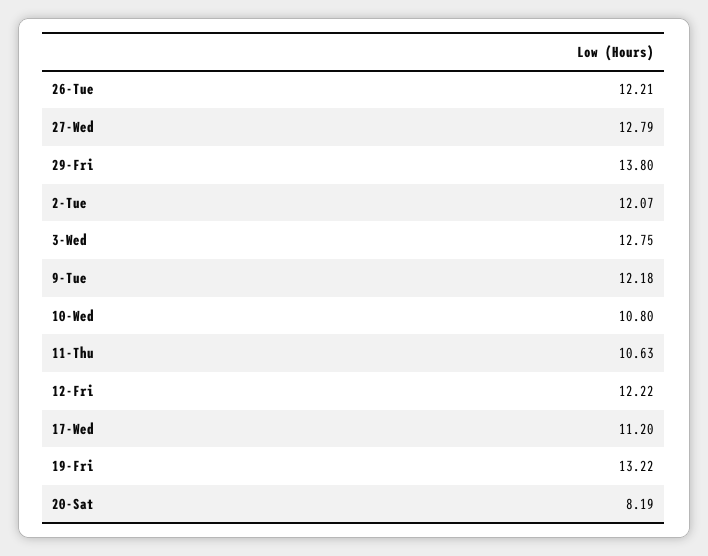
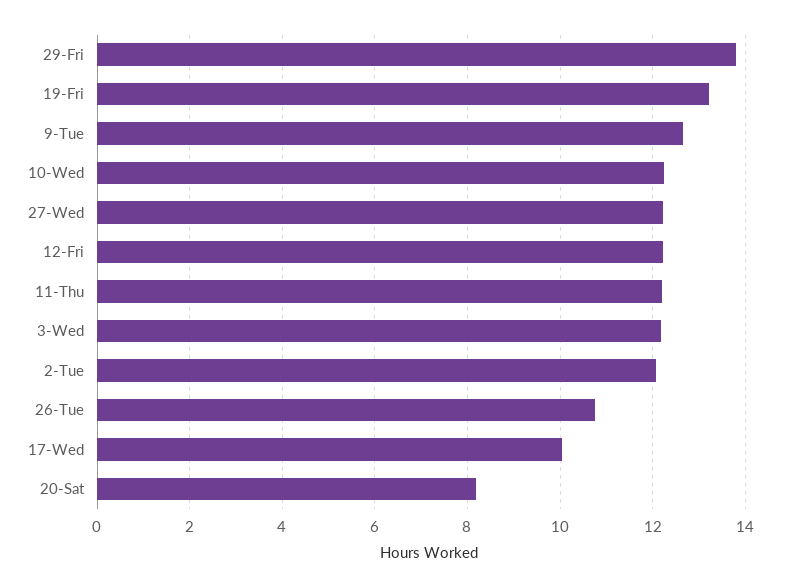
  {
-   "26-Tue": 12.21,
+   "26-Tue": 10.8,
-   "27-Wed": 12.79,
+   "27-Wed": 12.2,
    "29-Fri": 13.8,
    "2-Tue": 12.07,
-   "3-Wed": 12.75,
+   "3-Wed": 12.2,
-   "9-Tue": 12.18,
+   "9-Tue": 12.6,
-   "10-Wed": 10.8,
+   "10-Wed": 12.2,
-   "11-Thu": 10.63,
+   "11-Thu": 12.2,
    "12-Fri": 12.22,
-   "17-Wed": 11.2,
+   "17-Wed": 10,
    "19-Fri": 13.22,
    "20-Sat": 8.19
  }

